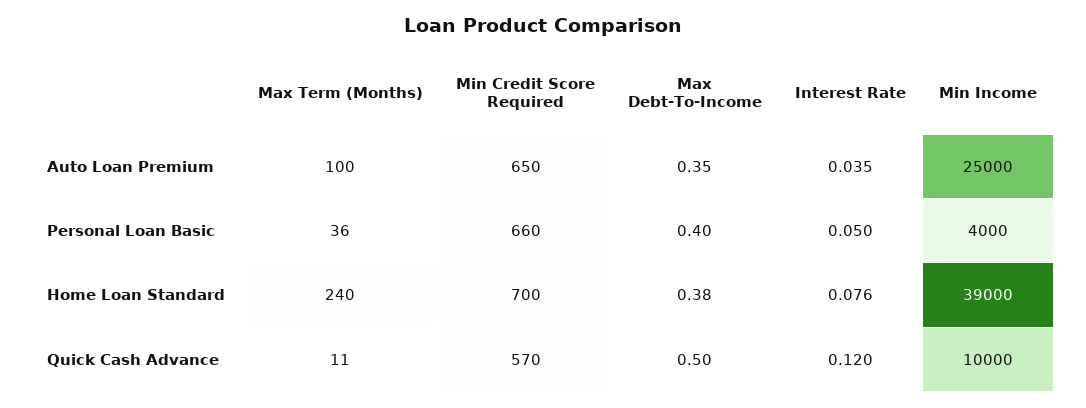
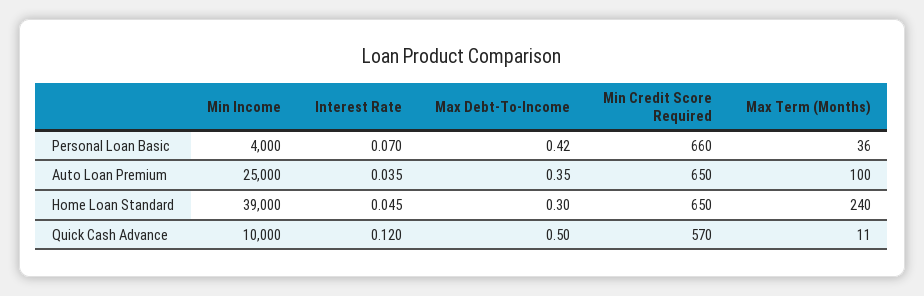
  {
    "Max Term (Months)": {
      "Auto Loan Premium": 100,
      "Personal Loan Basic": 36,
      "Home Loan Standard": 240,
      "Quick Cash Advance": 11
    },
    "Min Credit Score Required": {
      "Auto Loan Premium": 650,
      "Personal Loan Basic": 660,
-     "Home Loan Standard": 700,
+     "Home Loan Standard": 650,
      "Quick Cash Advance": 570
    },
    "Max Debt-To-Income": {
      "Auto Loan Premium": 0.35,
-     "Personal Loan Basic": 0.4,
+     "Personal Loan Basic": 0.42,
-     "Home Loan Standard": 0.38,
+     "Home Loan Standard": 0.3,
      "Quick Cash Advance": 0.5
    },
    "Interest Rate": {
      "Auto Loan Premium": 0.035,
-     "Personal Loan Basic": 0.05,
+     "Personal Loan Basic": 0.07,
-     "Home Loan Standard": 0.076,
+     "Home Loan Standard": 0.045,
      "Quick Cash Advance": 0.12
    },
    "Min Income": {
      "Auto Loan Premium": 25000,
      "Personal Loan Basic": 4000,
      "Home Loan Standard": 39000,
      "Quick Cash Advance": 10000
    }
  }

